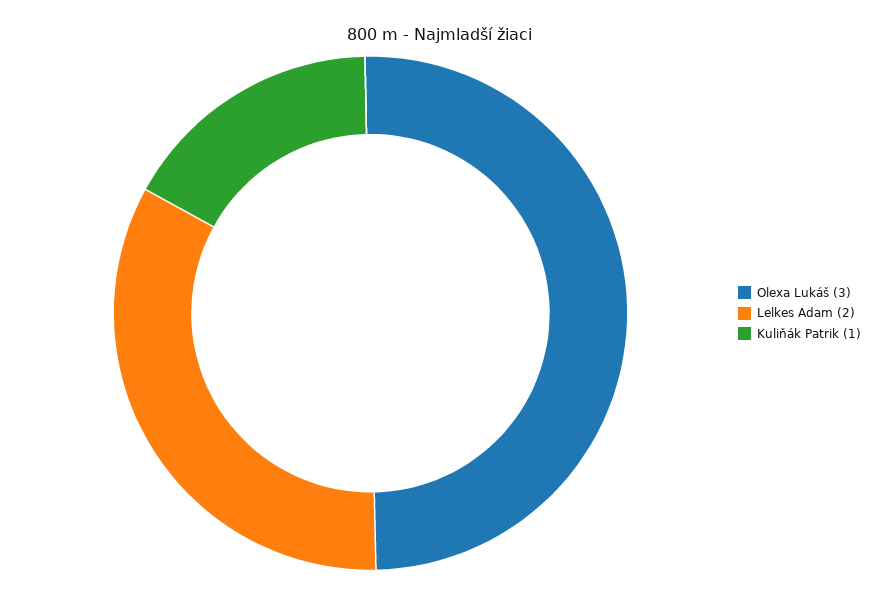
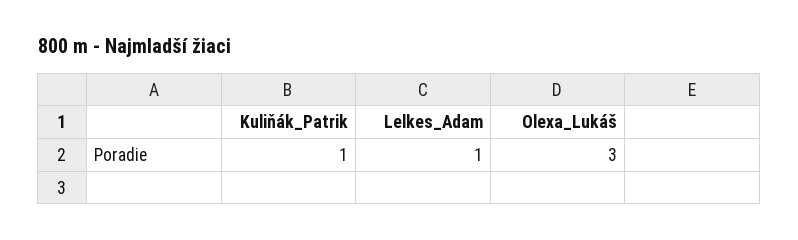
  {
    "Olexa Lukáš": 3,
-   "Lelkes Adam": 2,
+   "Lelkes Adam": 1,
    "Kuliňák Patrik": 1
  }

